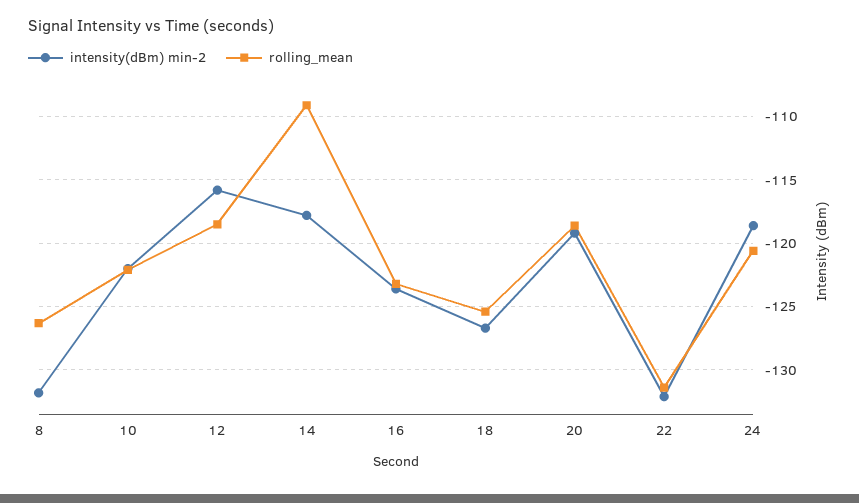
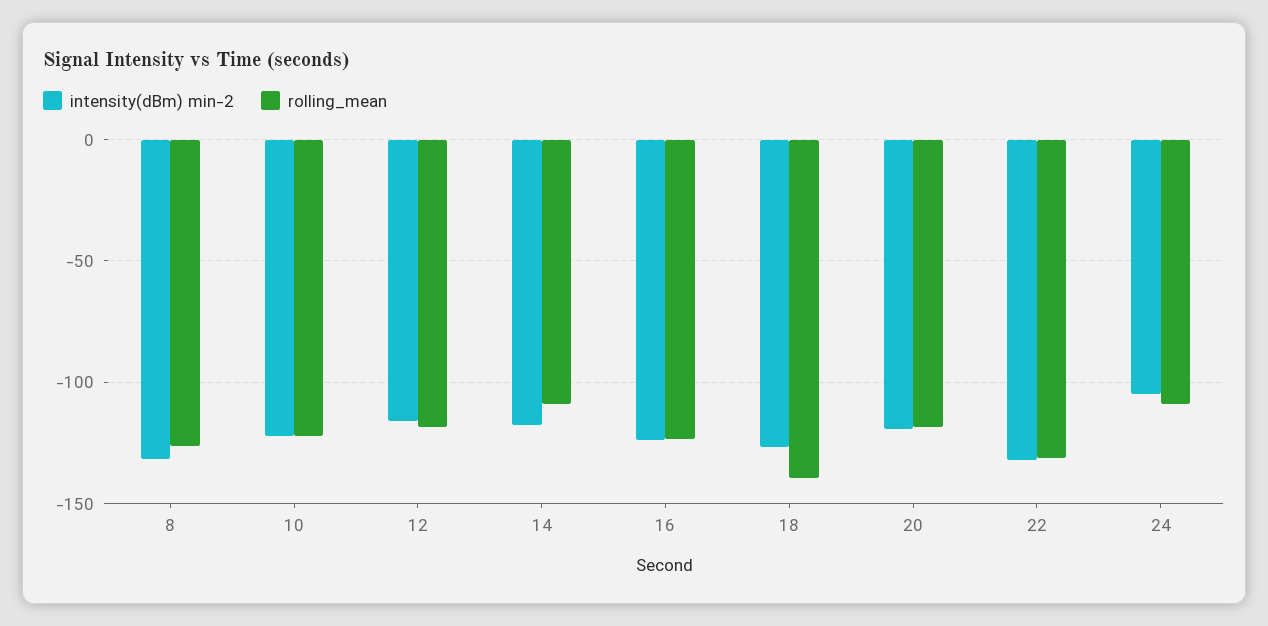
  {
    "intensity(dBm) min-2": {
      "8": -132,
      "10": -122,
      "12": -116,
      "14": -118,
      "16": -123.5,
      "18": -126.5,
      "20": -119,
      "22": -132,
-     "24": -118.5
+     "24": -105
    },
    "rolling_mean": {
      "8": -126.5,
      "10": -122,
      "12": -118.5,
      "14": -109,
      "16": -123,
-     "18": -125.5,
+     "18": -140,
      "20": -118.5,
      "22": -131.5,
-     "24": -120.5
+     "24": -110
    }
  }

